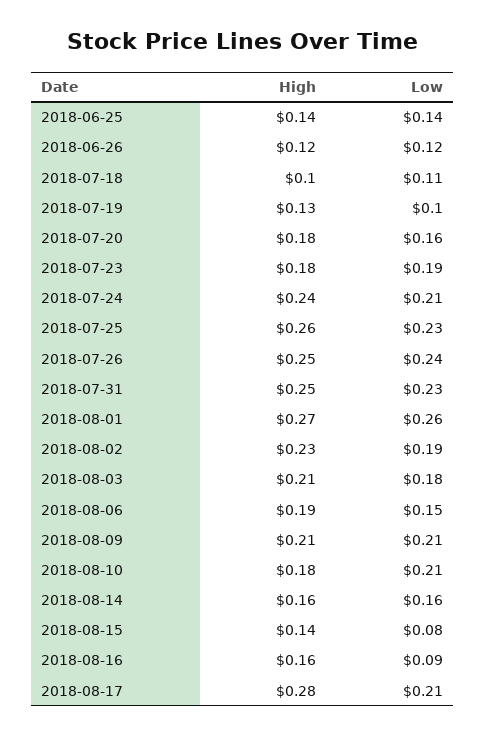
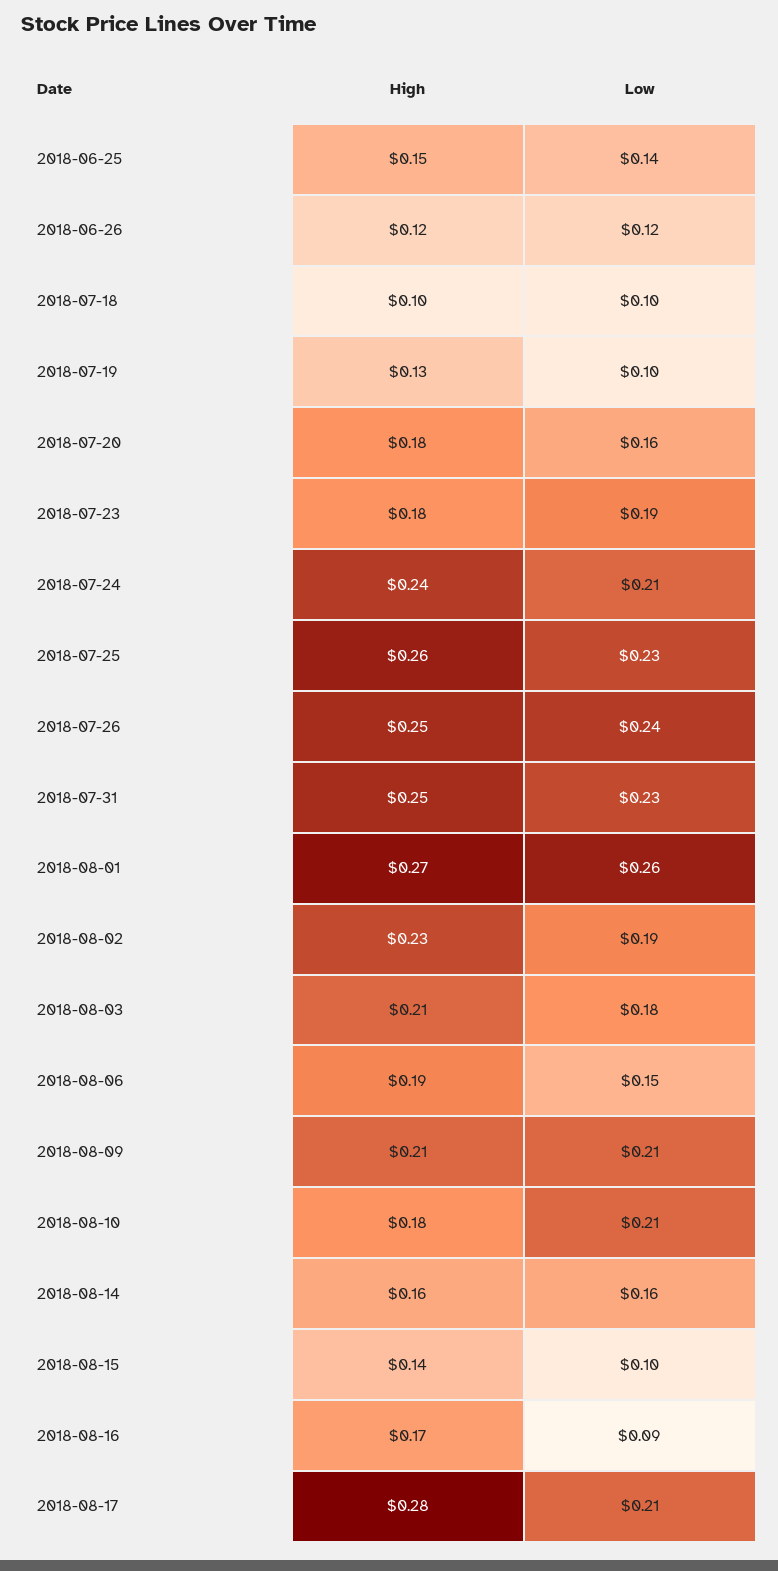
  {
    "High": {
-     "2018-06-25": 0.14,
+     "2018-06-25": 0.15,
      "2018-06-26": 0.12,
      "2018-07-18": 0.1,
      "2018-07-19": 0.13,
      "2018-07-20": 0.18,
      "2018-07-23": 0.18,
      "2018-07-24": 0.24,
      "2018-07-25": 0.26,
      "2018-07-26": 0.25,
      "2018-07-31": 0.25,
      "2018-08-01": 0.27,
      "2018-08-02": 0.23,
      "2018-08-03": 0.21,
      "2018-08-06": 0.19,
      "2018-08-09": 0.21,
      "2018-08-10": 0.18,
      "2018-08-14": 0.16,
      "2018-08-15": 0.14,
-     "2018-08-16": 0.16,
+     "2018-08-16": 0.17,
      "2018-08-17": 0.28
    },
    "Low": {
      "2018-06-25": 0.14,
      "2018-06-26": 0.12,
-     "2018-07-18": 0.11,
+     "2018-07-18": 0.1,
      "2018-07-19": 0.1,
      "2018-07-20": 0.16,
      "2018-07-23": 0.19,
      "2018-07-24": 0.21,
      "2018-07-25": 0.23,
      "2018-07-26": 0.24,
      "2018-07-31": 0.23,
      "2018-08-01": 0.26,
      "2018-08-02": 0.19,
      "2018-08-03": 0.18,
      "2018-08-06": 0.15,
      "2018-08-09": 0.21,
      "2018-08-10": 0.21,
      "2018-08-14": 0.16,
-     "2018-08-15": 0.08,
+     "2018-08-15": 0.1,
      "2018-08-16": 0.09,
      "2018-08-17": 0.21
    }
  }

